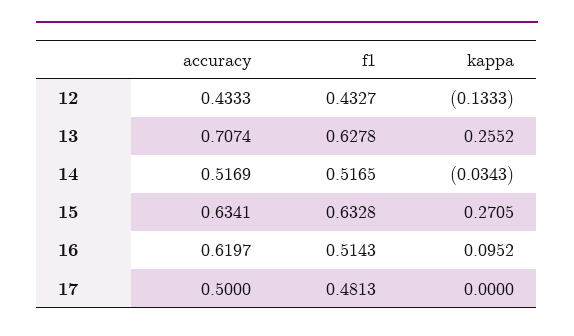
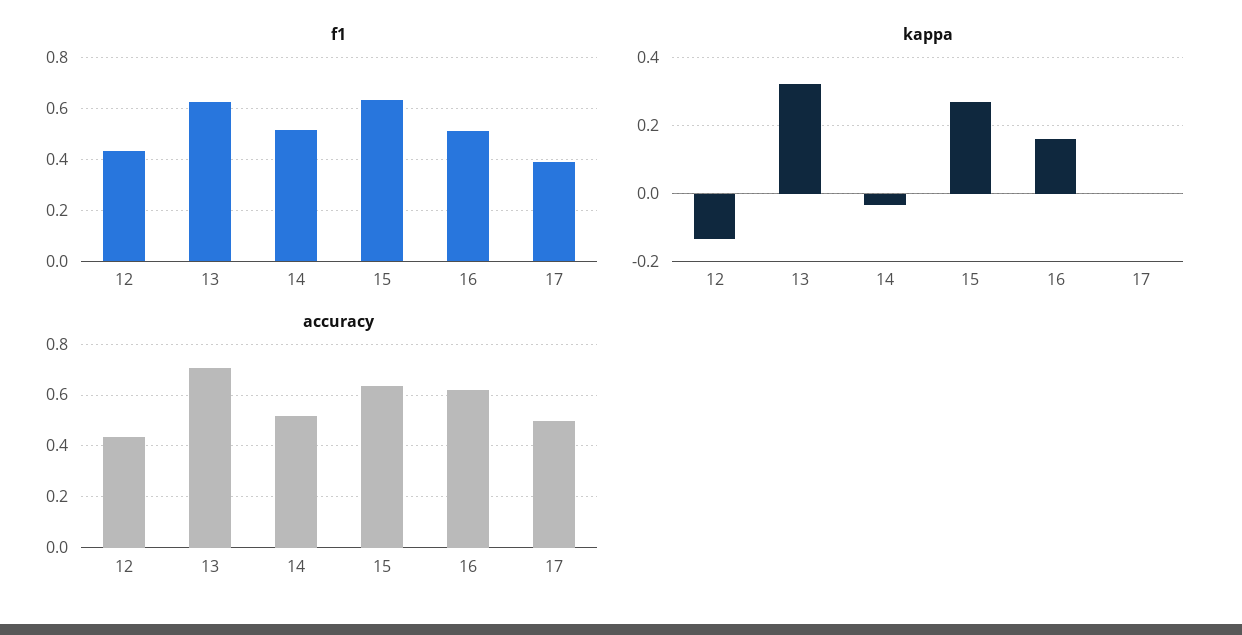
  {
    "accuracy": {
      "12": 0.4333,
      "13": 0.7074,
      "14": 0.5169,
      "15": 0.6341,
      "16": 0.6197,
      "17": 0.5
    },
    "f1": {
      "12": 0.4327,
      "13": 0.6278,
      "14": 0.5165,
      "15": 0.6328,
      "16": 0.5143,
-     "17": 0.4813
+     "17": 0.4
    },
    "kappa": {
      "12": -0.1333,
-     "13": 0.2552,
+     "13": 0.32,
      "14": -0.0343,
      "15": 0.2705,
-     "16": 0.0952,
+     "16": 0.16,
      "17": 0
    }
  }

